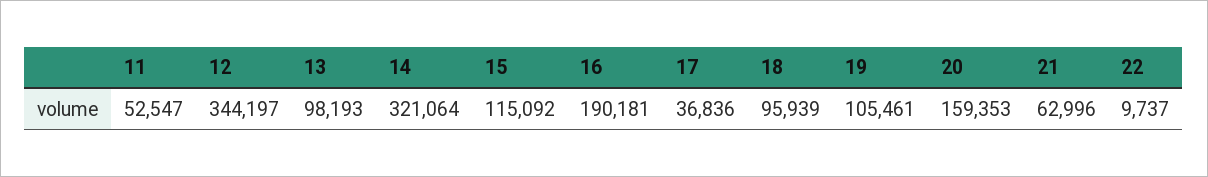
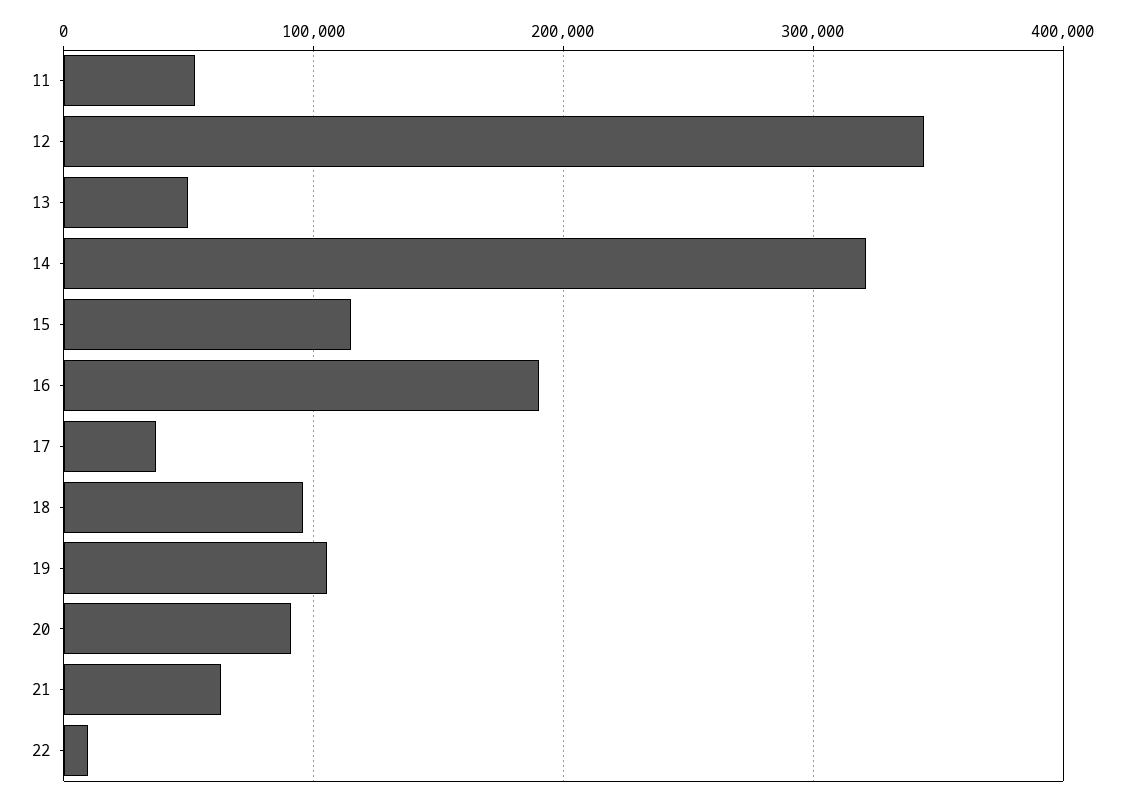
  {
    "11": 52547,
    "12": 344197,
-   "13": 98193,
+   "13": 50000,
    "14": 321064,
    "15": 115092,
    "16": 190181,
    "17": 36836,
    "18": 95939,
    "19": 105461,
-   "20": 159353,
+   "20": 90000,
    "21": 62996,
    "22": 9737
  }

